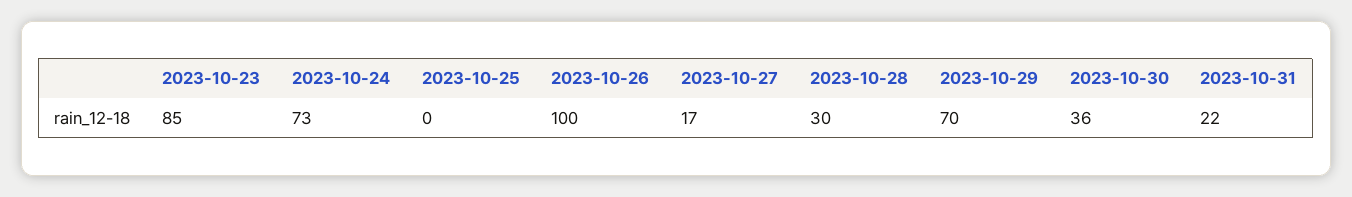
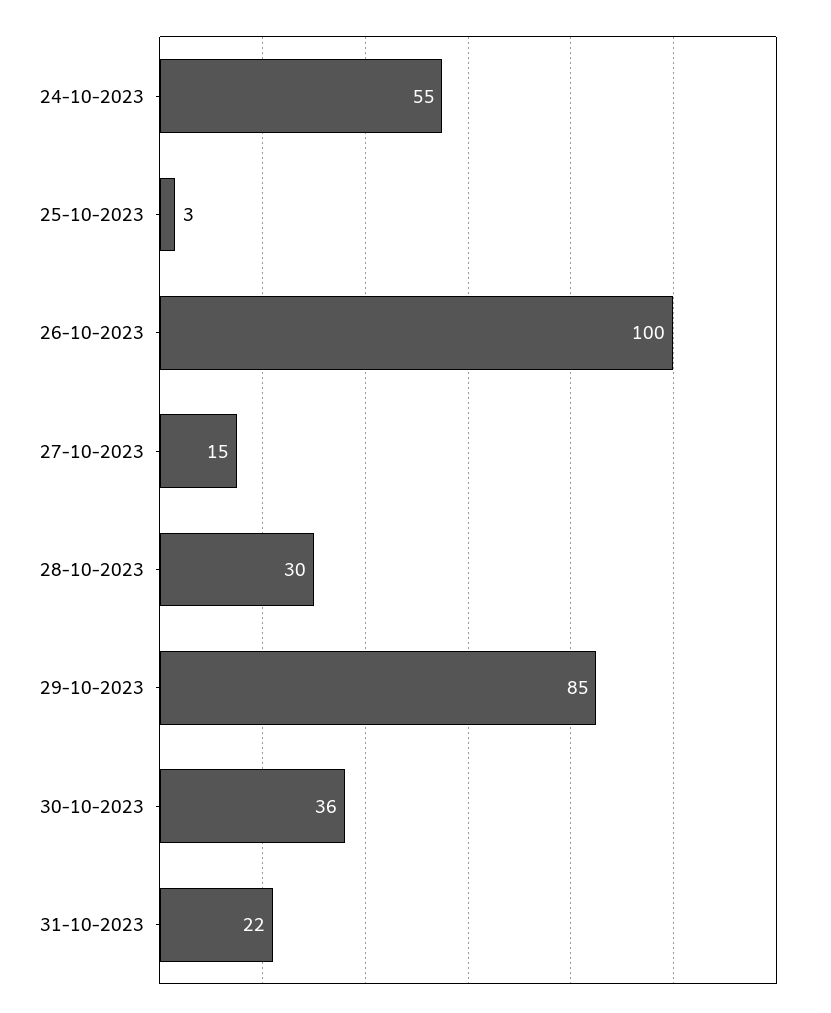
  {
-   "2023-10-23": 85,
-   "2023-10-24": 73,
+   "2023-10-24": 55,
-   "2023-10-25": 0,
+   "2023-10-25": 3,
    "2023-10-26": 100,
-   "2023-10-27": 17,
+   "2023-10-27": 15,
    "2023-10-28": 30,
-   "2023-10-29": 70,
+   "2023-10-29": 85,
    "2023-10-30": 36,
    "2023-10-31": 22
  }

